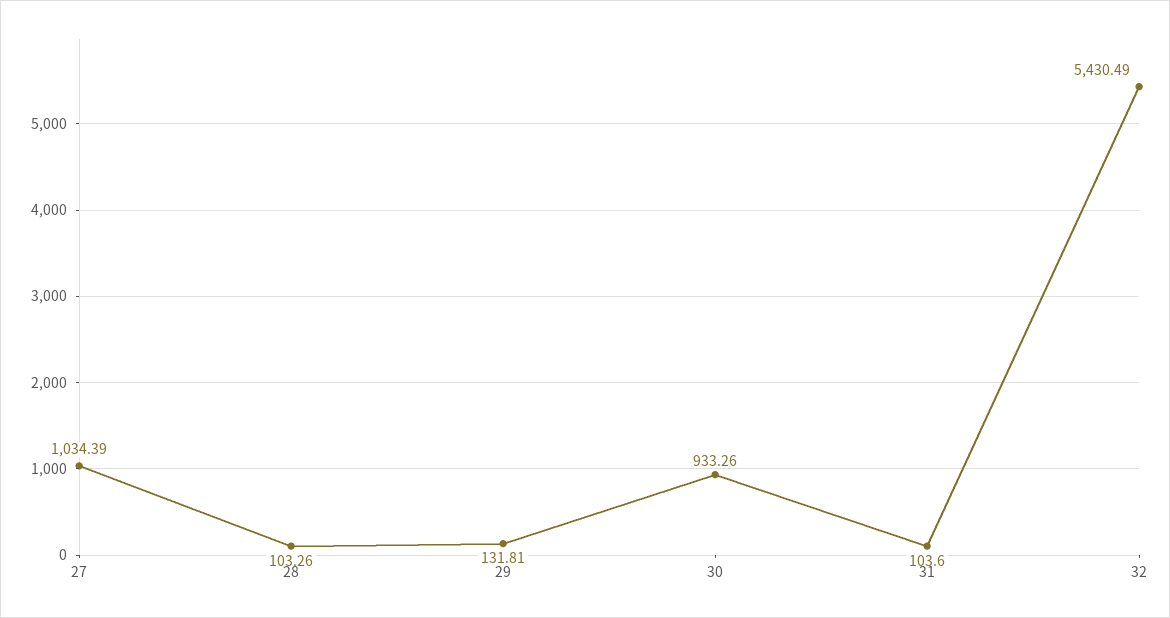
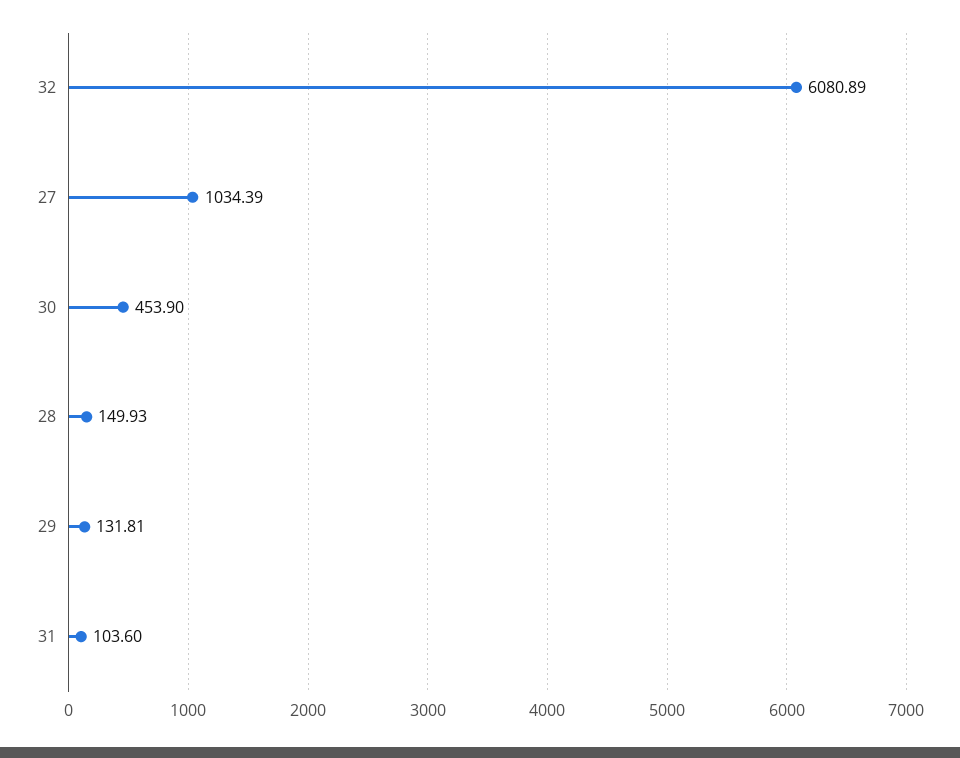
  {
    "27": 1034.39,
-   "28": 103.26,
+   "28": 149.93,
    "29": 131.81,
-   "30": 933.26,
+   "30": 453.9,
    "31": 103.6,
-   "32": 5430.49
+   "32": 6080.89
  }

